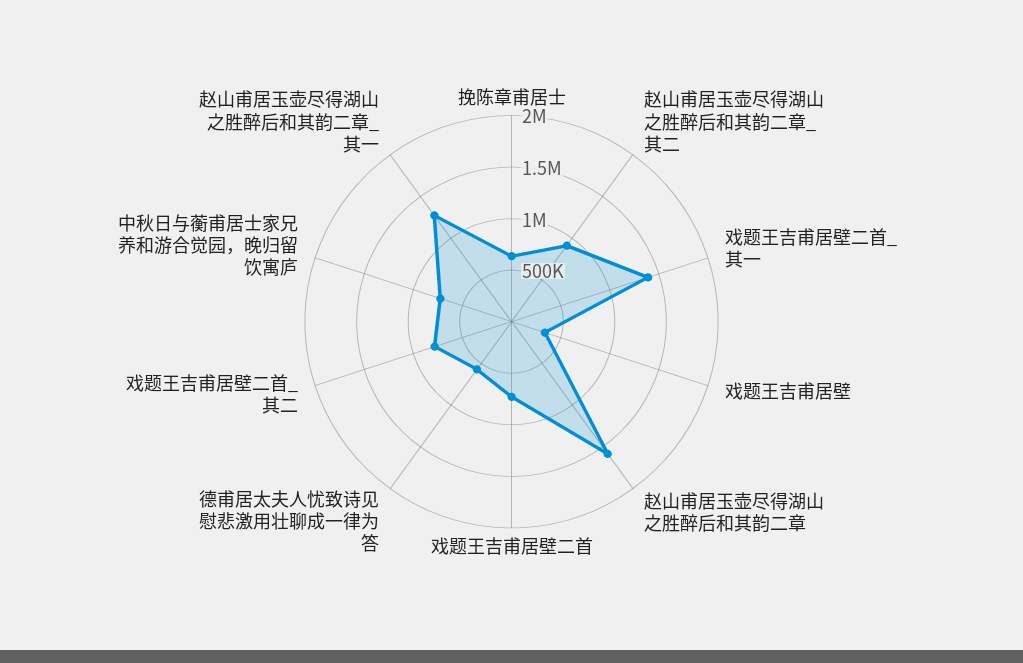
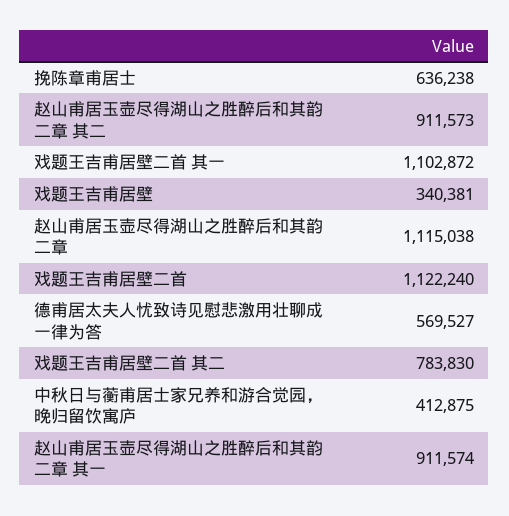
  {
    "挽陈章甫居士": 636238,
    "赵山甫居玉壶尽得湖山之胜醉后和其韵二章_其二": 911573,
-   "戏题王吉甫居壁二首_其一": 1400000,
+   "戏题王吉甫居壁二首_其一": 1102872,
    "戏题王吉甫居壁": 340381,
-   "赵山甫居玉壶尽得湖山之胜醉后和其韵二章": 1600000,
+   "赵山甫居玉壶尽得湖山之胜醉后和其韵二章": 1115038,
-   "戏题王吉甫居壁二首": 700000,
+   "戏题王吉甫居壁二首": 1122240,
    "德甫居太夫人忧致诗见慰悲激用壮聊成一律为答": 569527,
    "戏题王吉甫居壁二首_其二": 783830,
-   "中秋日与蘅甫居士家兄养和游合觉园，晚归留饮寓庐": 700000,
+   "中秋日与蘅甫居士家兄养和游合觉园，晚归留饮寓庐": 412875,
-   "赵山甫居玉壶尽得湖山之胜醉后和其韵二章_其一": 1300000
+   "赵山甫居玉壶尽得湖山之胜醉后和其韵二章_其一": 911574
  }

